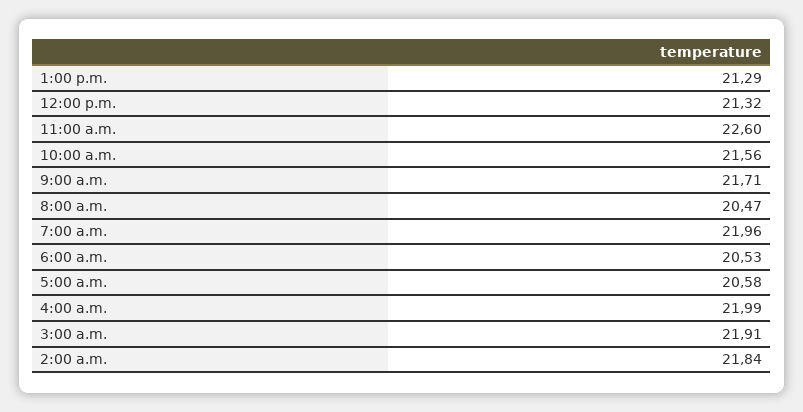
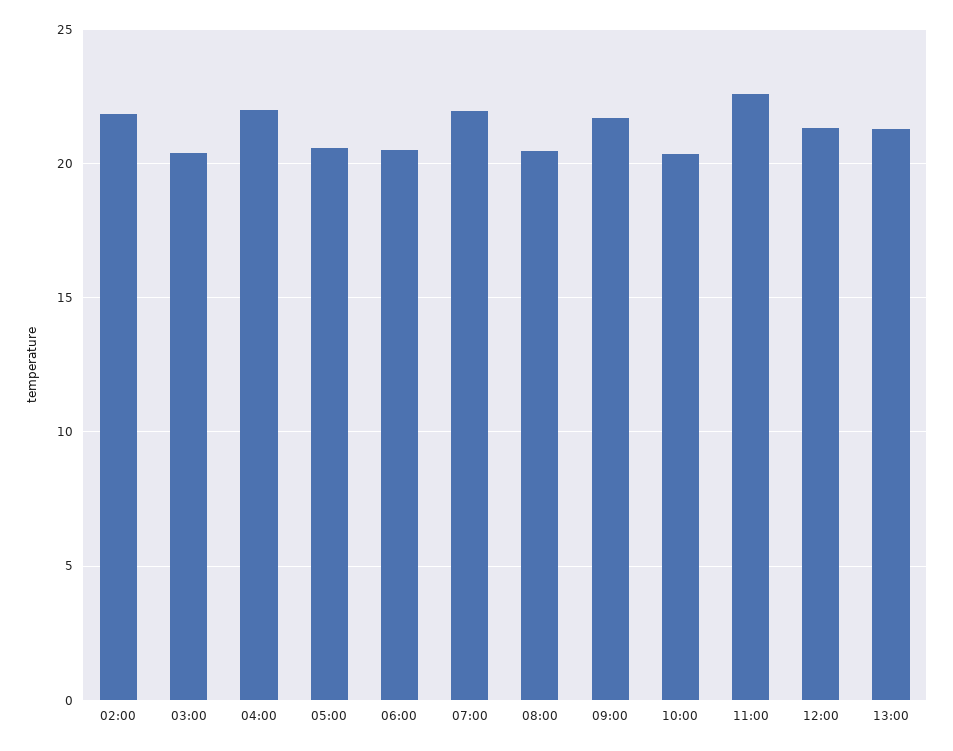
  {
    "1:00 p.m.": 21.29,
    "12:00 p.m.": 21.32,
    "11:00 a.m.": 22.6,
-   "10:00 a.m.": 21.56,
+   "10:00 a.m.": 20.5,
    "9:00 a.m.": 21.71,
    "8:00 a.m.": 20.47,
    "7:00 a.m.": 21.96,
    "6:00 a.m.": 20.53,
    "5:00 a.m.": 20.58,
    "4:00 a.m.": 21.99,
-   "3:00 a.m.": 21.91,
+   "3:00 a.m.": 20.5,
    "2:00 a.m.": 21.84
  }

